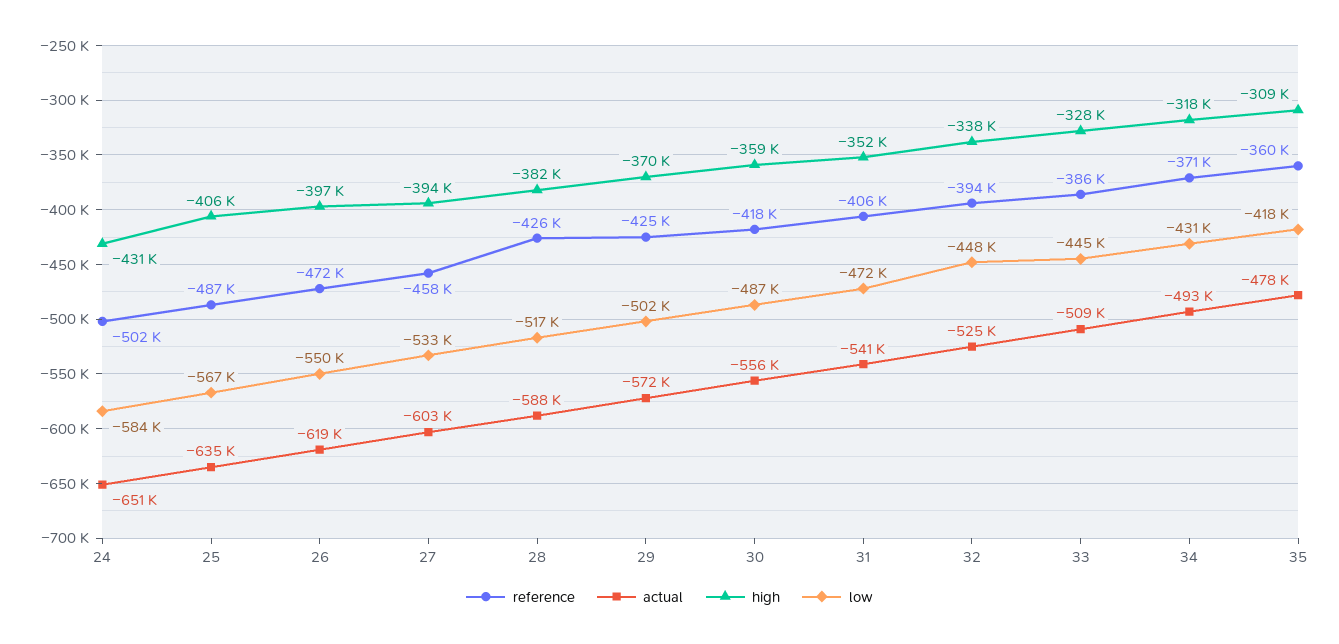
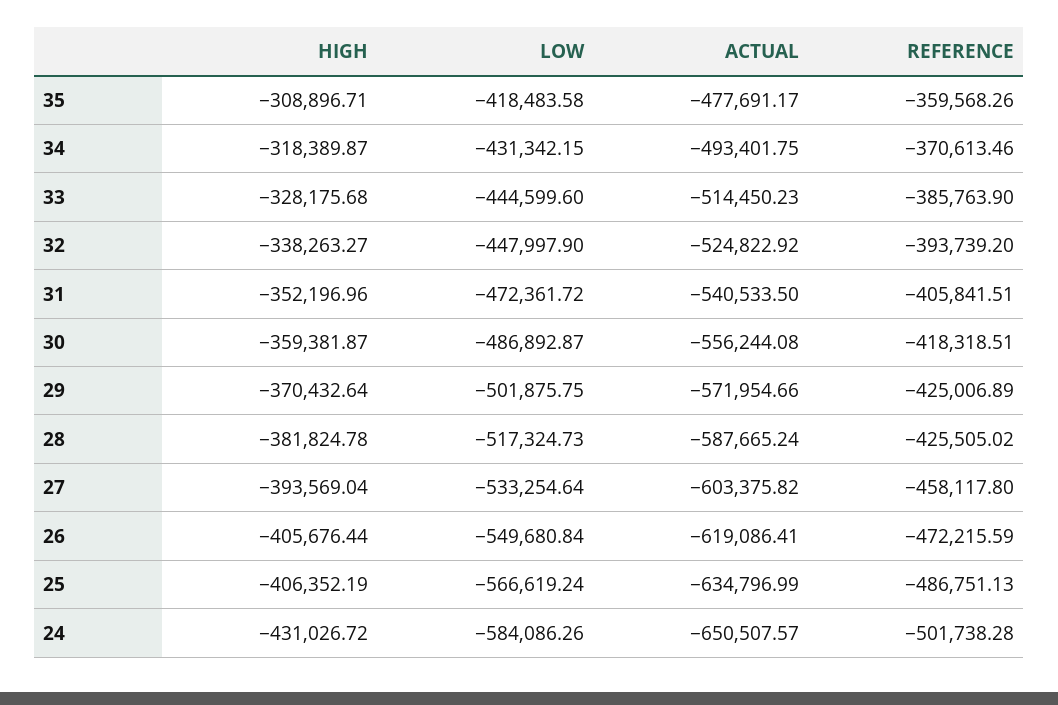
  {
    "reference": {
      "24": -501738.28,
      "25": -486751.13,
      "26": -472215.59,
      "27": -458117.8,
      "28": -425505.02,
      "29": -425006.89,
      "30": -418318.51,
      "31": -405841.51,
      "32": -393739.2,
      "33": -385763.9,
      "34": -370613.46,
      "35": -359568.26
    },
    "actual": {
      "24": -650507.57,
      "25": -634796.99,
      "26": -619086.41,
      "27": -603375.82,
      "28": -587665.24,
      "29": -571954.66,
      "30": -556244.08,
      "31": -540533.5,
      "32": -524822.92,
-     "33": -509000,
+     "33": -514450.23,
      "34": -493401.75,
      "35": -477691.17
    },
    "high": {
      "24": -431026.72,
      "25": -406352.19,
-     "26": -397000,
+     "26": -405676.44,
      "27": -393569.04,
      "28": -381824.78,
      "29": -370432.64,
      "30": -359381.87,
      "31": -352196.96,
      "32": -338263.27,
      "33": -328175.68,
      "34": -318389.87,
      "35": -308896.71
    },
    "low": {
      "24": -584086.26,
      "25": -566619.24,
      "26": -549680.84,
      "27": -533254.64,
      "28": -517324.73,
      "29": -501875.75,
      "30": -486892.87,
      "31": -472361.72,
      "32": -447997.9,
      "33": -444599.6,
      "34": -431342.15,
      "35": -418483.58
    }
  }

